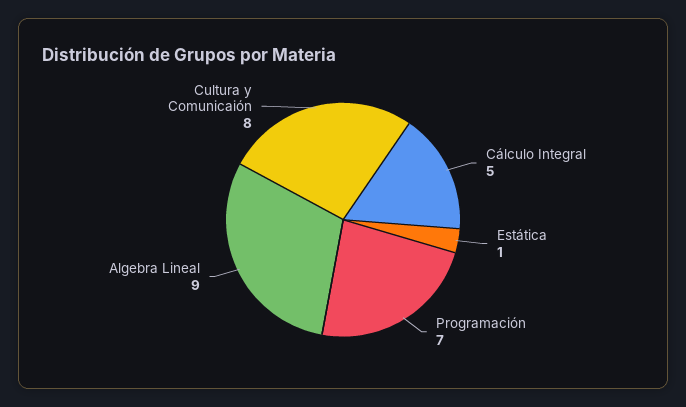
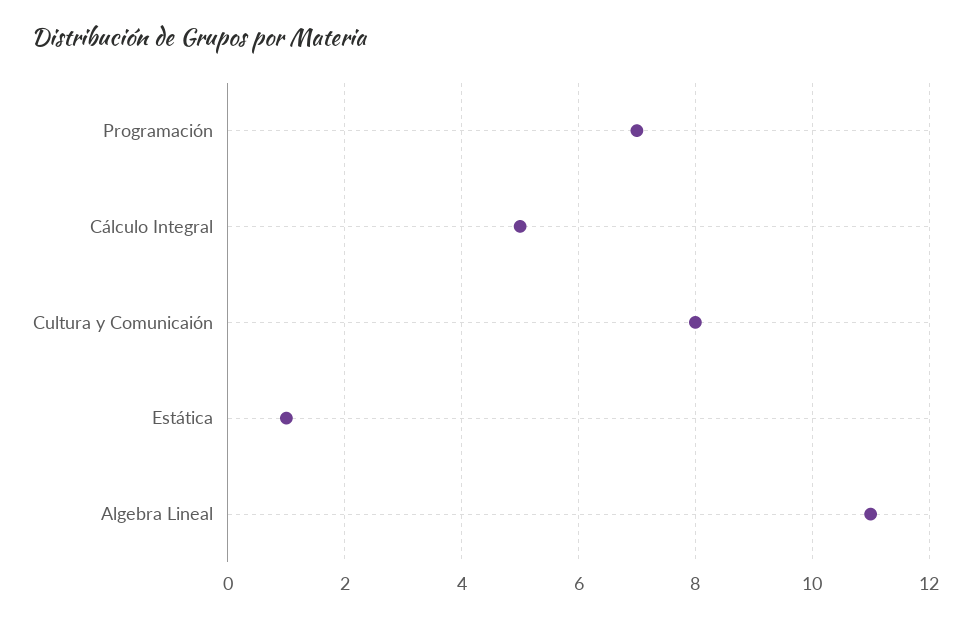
  {
    "Cálculo Integral": 5,
    "Estática": 1,
    "Programación": 7,
-   "Algebra Lineal": 9,
+   "Algebra Lineal": 11,
    "Cultura y Comunicaión": 8
  }

